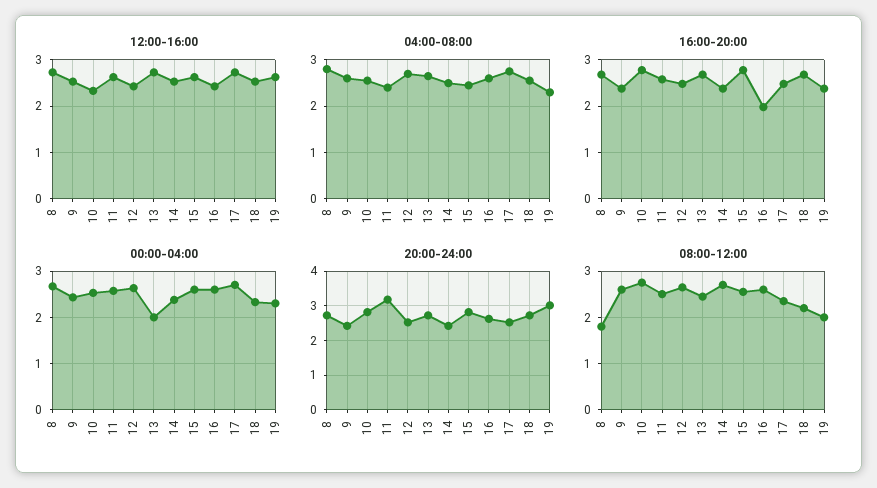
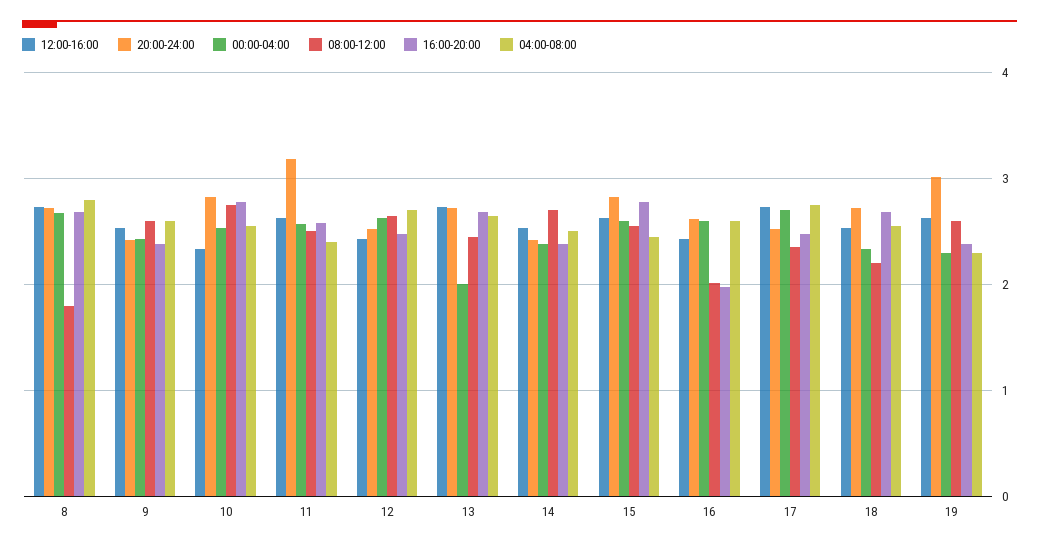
  {
    "12:00-16:00": {
      "8": 2.7,
      "9": 2.5,
      "10": 2.3,
      "11": 2.6,
      "12": 2.4,
      "13": 2.7,
      "14": 2.5,
      "15": 2.6,
      "16": 2.4,
      "17": 2.7,
      "18": 2.5,
      "19": 2.6
    },
    "04:00-08:00": {
      "8": 2.8,
      "9": 2.6,
      "10": 2.6,
      "11": 2.4,
      "12": 2.7,
      "13": 2.7,
      "14": 2.5,
      "15": 2.5,
      "16": 2.6,
      "17": 2.8,
      "18": 2.6,
      "19": 2.3
    },
    "16:00-20:00": {
      "8": 2.7,
      "9": 2.4,
      "10": 2.8,
      "11": 2.6,
      "12": 2.5,
      "13": 2.7,
      "14": 2.4,
      "15": 2.8,
      "16": 2,
      "17": 2.5,
      "18": 2.7,
      "19": 2.4
    },
    "00:00-04:00": {
      "8": 2.7,
      "9": 2.4,
      "10": 2.5,
      "11": 2.6,
      "12": 2.6,
      "13": 2,
      "14": 2.4,
      "15": 2.6,
      "16": 2.6,
      "17": 2.7,
      "18": 2.3,
      "19": 2.3
    },
    "20:00-24:00": {
      "8": 2.7,
      "9": 2.4,
      "10": 2.8,
      "11": 3.2,
      "12": 2.5,
      "13": 2.7,
      "14": 2.4,
      "15": 2.8,
      "16": 2.6,
      "17": 2.5,
      "18": 2.7,
      "19": 3
    },
    "08:00-12:00": {
      "8": 1.8,
      "9": 2.6,
      "10": 2.8,
      "11": 2.5,
      "12": 2.7,
      "13": 2.5,
      "14": 2.7,
      "15": 2.6,
-     "16": 2.6,
+     "16": 2,
      "17": 2.4,
      "18": 2.2,
-     "19": 2
+     "19": 2.6
    }
  }

